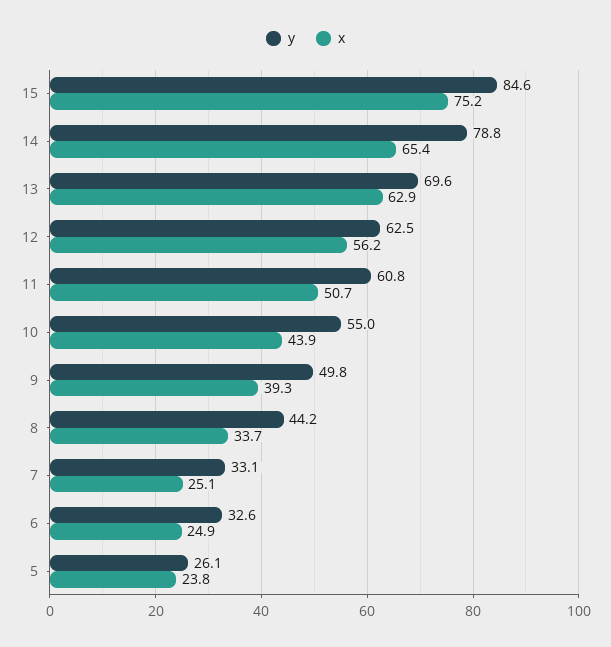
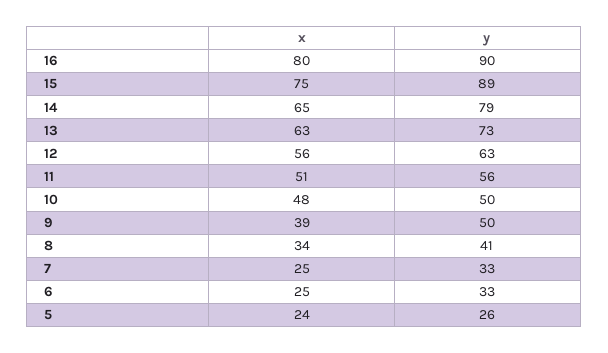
  {
    "y": {
-     "15": 84.6,
+     "15": 89,
      "14": 78.8,
-     "13": 69.6,
+     "13": 73,
      "12": 62.5,
-     "11": 60.8,
+     "11": 56,
-     "10": 55,
+     "10": 50,
      "9": 49.8,
-     "8": 44.2,
+     "8": 41,
      "7": 33.1,
      "6": 32.6,
-     "5": 26.1
+     "5": 26.1,
+     "16": 90
    },
    "x": {
      "15": 75.2,
      "14": 65.4,
      "13": 62.9,
      "12": 56.2,
      "11": 50.7,
-     "10": 43.9,
+     "10": 48,
      "9": 39.3,
      "8": 33.7,
      "7": 25.1,
      "6": 24.9,
-     "5": 23.8
+     "5": 23.8,
+     "16": 80
    }
  }

